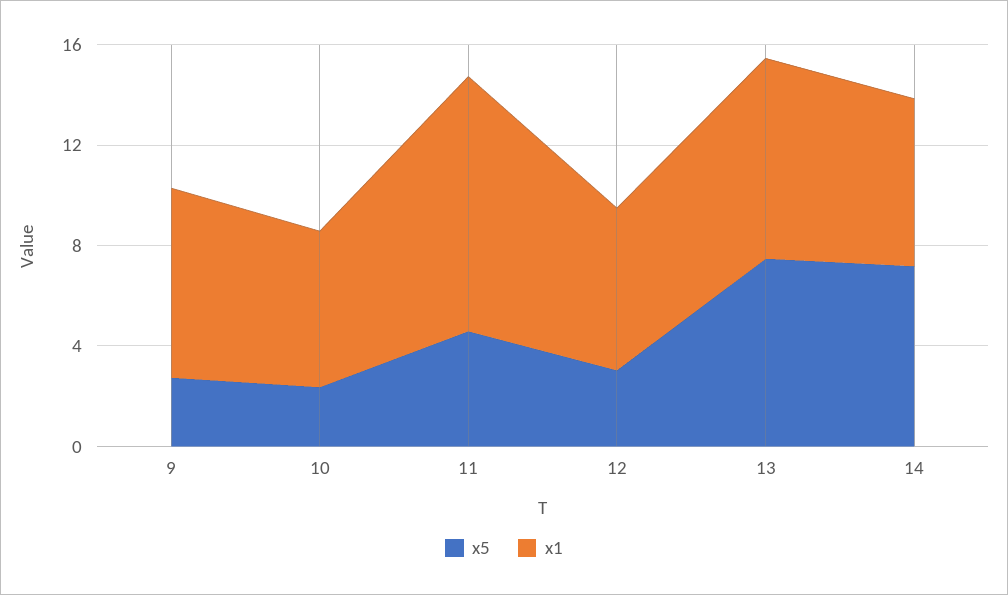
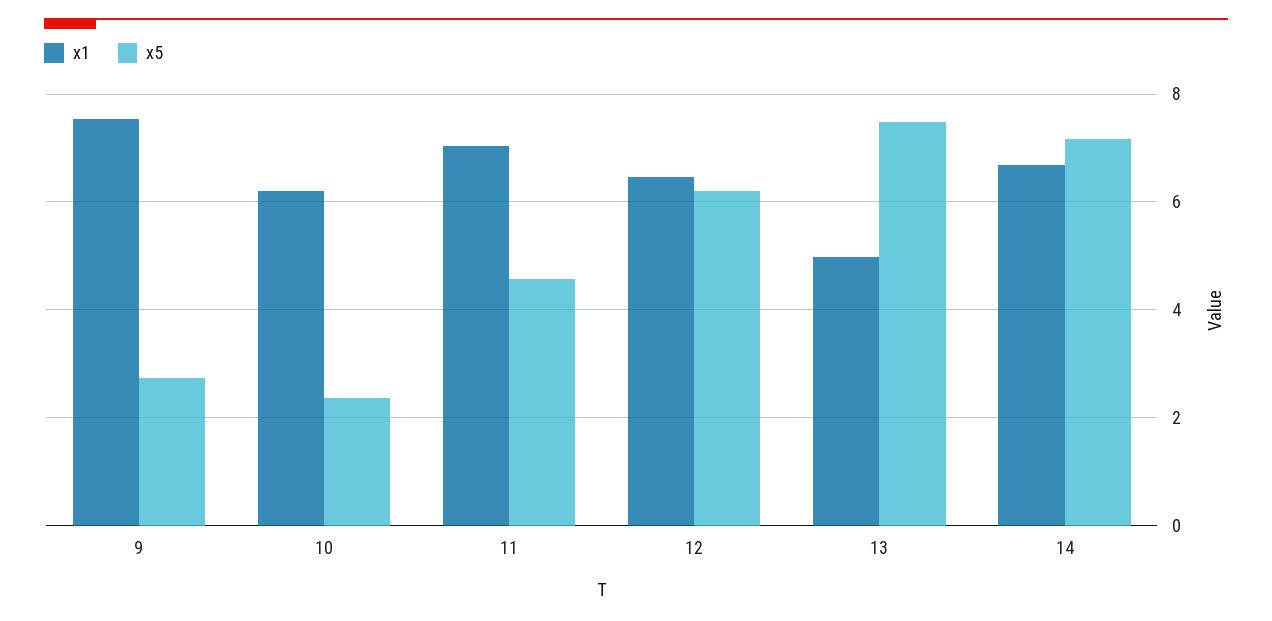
  {
    "x5": {
      "9": 2.8,
      "10": 2.4,
      "11": 4.6,
-     "12": 3,
+     "12": 6.2,
      "13": 7.4,
      "14": 7.2
    },
    "x1": {
      "9": 7.6,
      "10": 6.2,
-     "11": 10,
+     "11": 7,
      "12": 6.4,
-     "13": 8,
+     "13": 5,
      "14": 6.6
    }
  }

